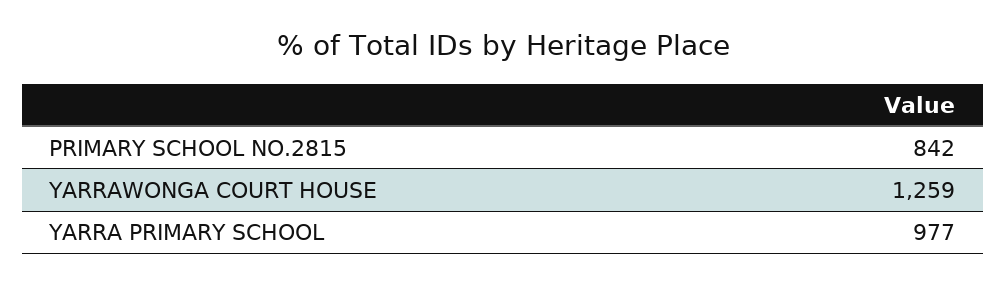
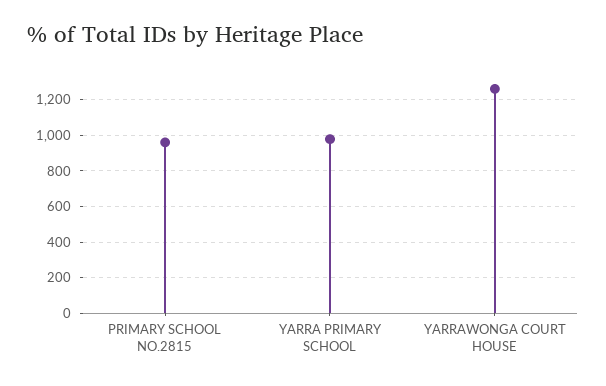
  {
-   "PRIMARY SCHOOL NO.2815": 842,
+   "PRIMARY SCHOOL NO.2815": 950,
    "YARRAWONGA COURT HOUSE": 1259,
    "YARRA PRIMARY SCHOOL": 977
  }

